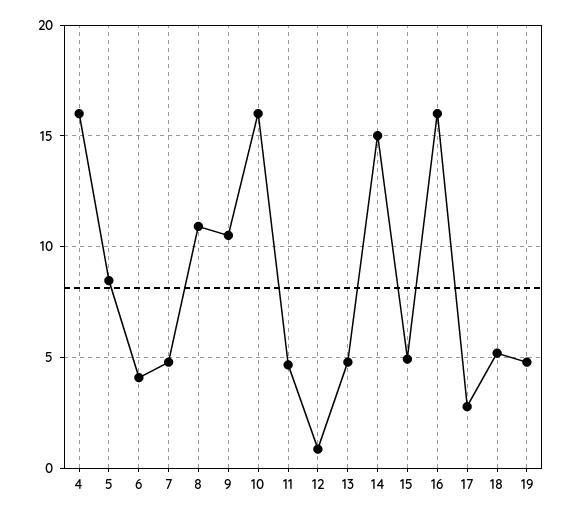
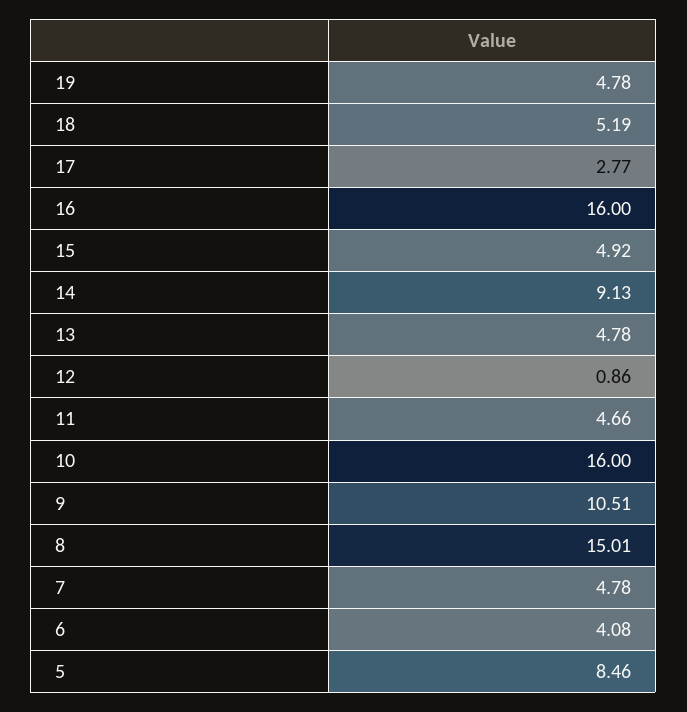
  {
-   "4": 16,
    "5": 8.46,
    "6": 4.08,
    "7": 4.78,
-   "8": 11,
+   "8": 15.01,
    "9": 10.51,
    "10": 16,
    "11": 4.66,
    "12": 0.86,
    "13": 4.78,
-   "14": 15,
+   "14": 9.13,
    "15": 4.92,
    "16": 16,
    "17": 2.77,
    "18": 5.19,
    "19": 4.78
  }

